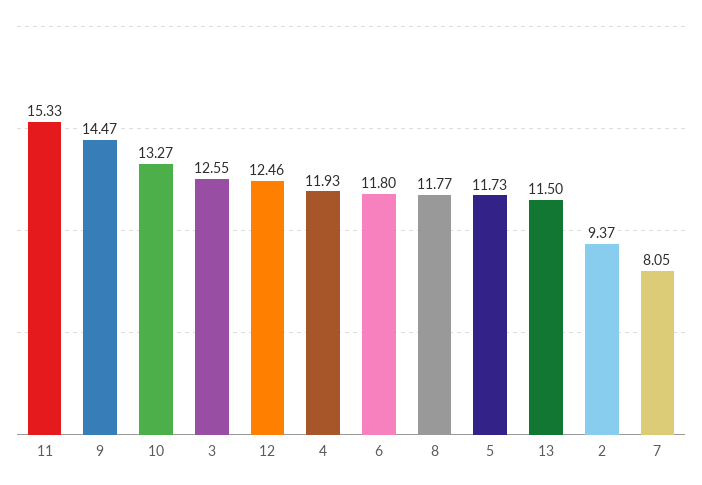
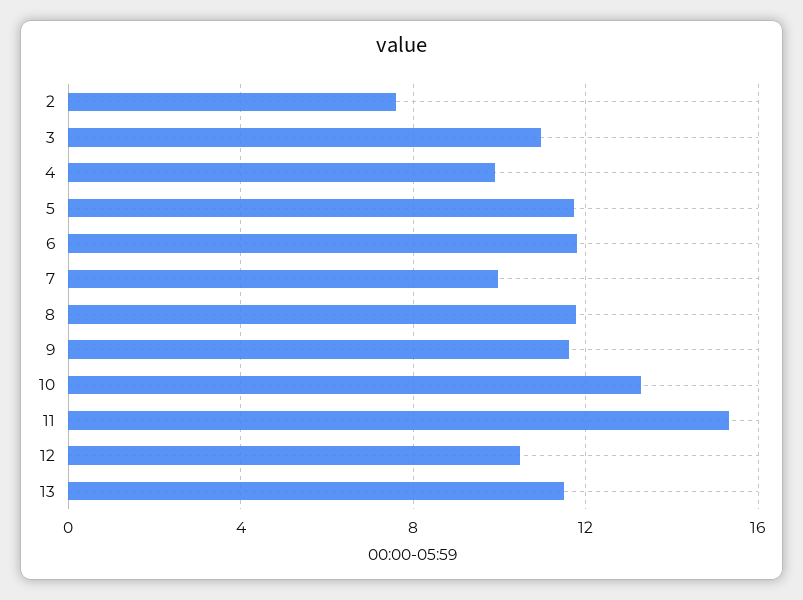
  {
    "11": 15.33,
-   "9": 14.47,
+   "9": 11.5,
    "10": 13.27,
-   "3": 12.55,
+   "3": 11,
-   "12": 12.46,
+   "12": 10.5,
-   "4": 11.93,
+   "4": 10,
    "6": 11.8,
    "8": 11.77,
    "5": 11.73,
    "13": 11.5,
-   "2": 9.37,
+   "2": 7.5,
-   "7": 8.05
+   "7": 10
  }

